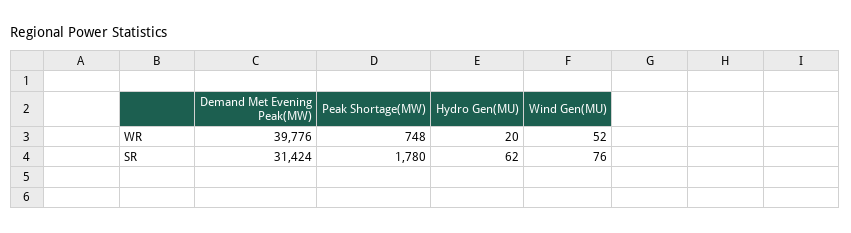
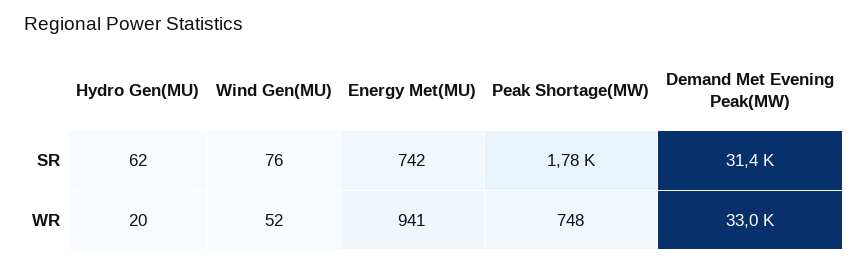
  {
    "Demand Met Evening Peak(MW)": {
-     "WR": 39776,
+     "WR": 33000,
      "SR": 31424
    },
    "Peak Shortage(MW)": {
      "WR": 748,
      "SR": 1780
    },
    "Hydro Gen(MU)": {
      "WR": 20,
      "SR": 62
    },
    "Wind Gen(MU)": {
      "WR": 52,
      "SR": 76
-   }
+   },
+   "Energy Met(MU)": {
+     "SR": 742,
+     "WR": 941
+   }
  }

